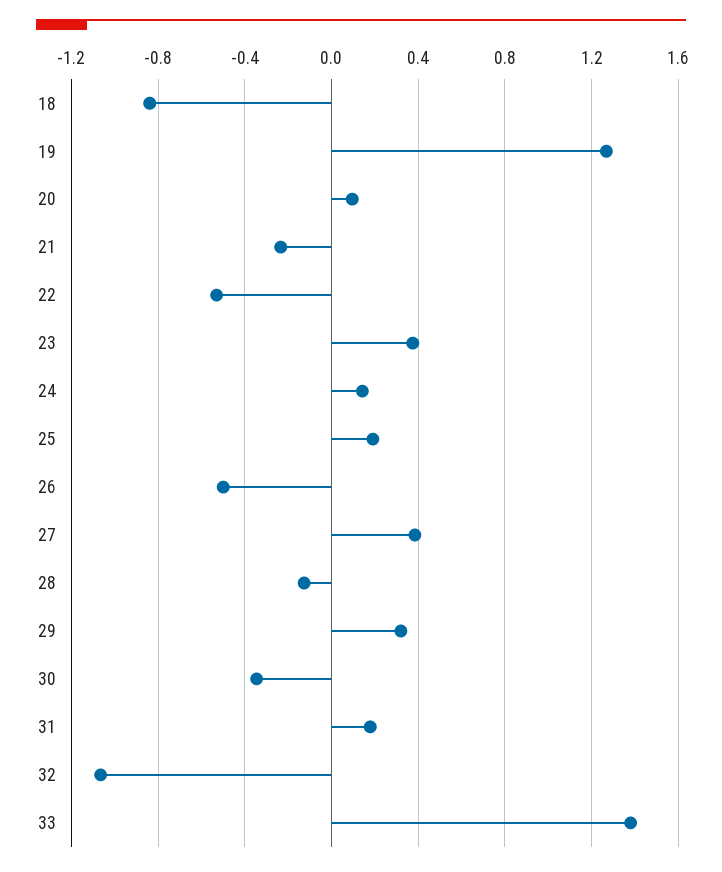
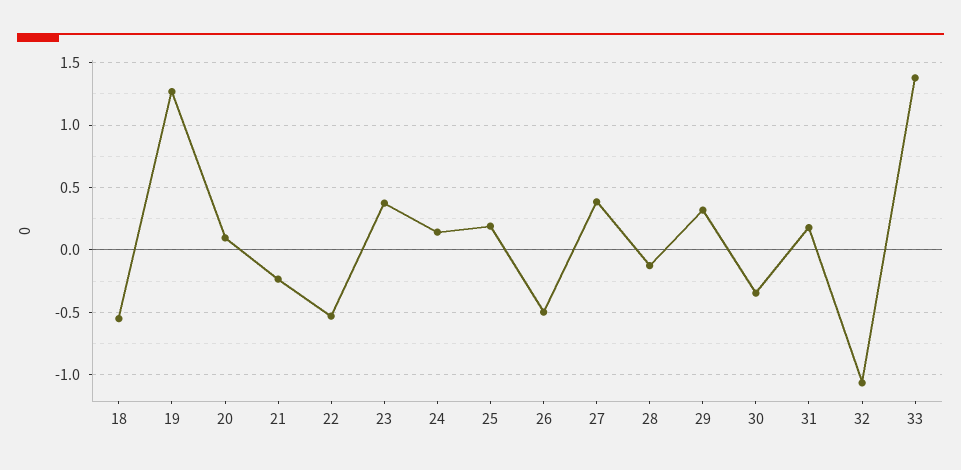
  {
-   "18": -0.85,
+   "18": -0.55,
    "19": 1.25,
    "20": 0.1,
    "21": -0.25,
    "22": -0.55,
    "23": 0.4,
    "24": 0.15,
    "25": 0.2,
    "26": -0.5,
    "27": 0.4,
    "28": -0.15,
    "29": 0.3,
    "30": -0.35,
    "31": 0.2,
    "32": -1.05,
    "33": 1.4
  }

